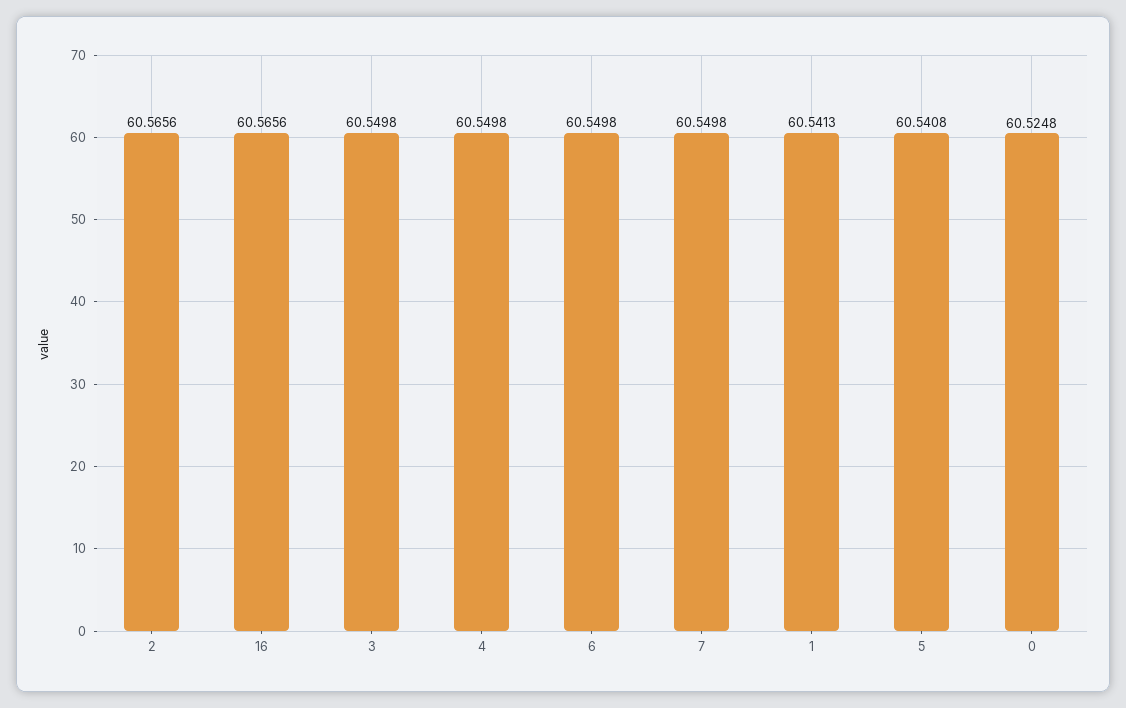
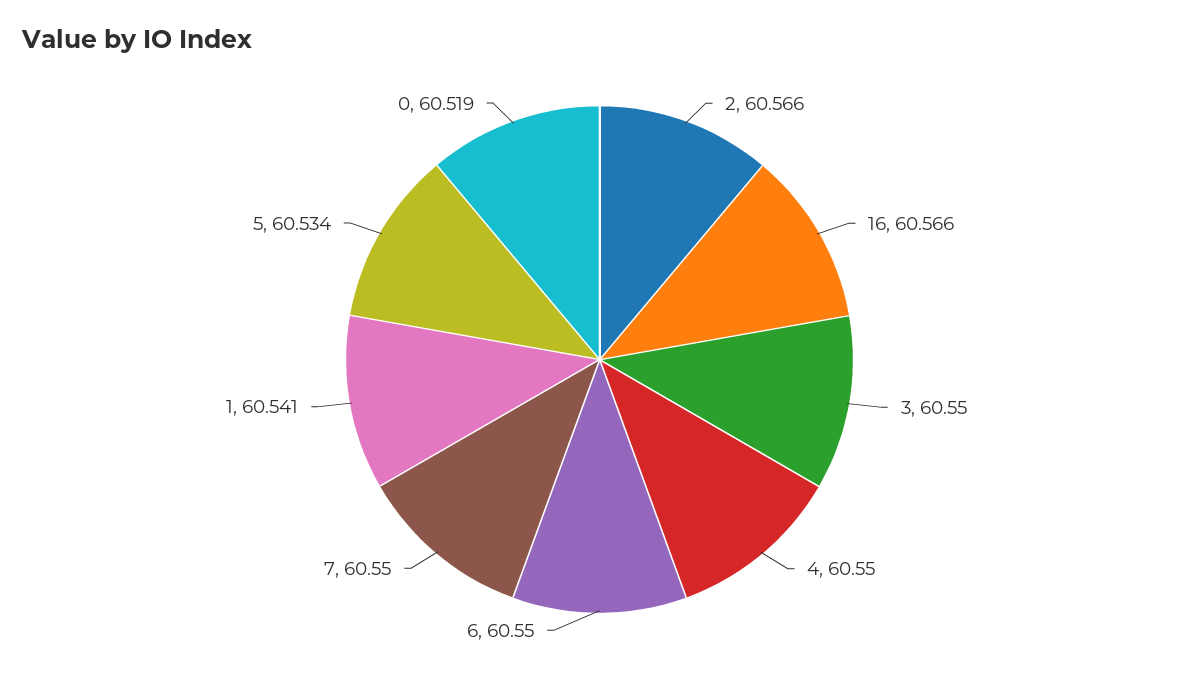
  {
    "2": 60.5656,
    "16": 60.5656,
    "3": 60.5498,
    "4": 60.5498,
    "6": 60.5498,
    "7": 60.5498,
    "1": 60.5413,
-   "5": 60.5408,
+   "5": 60.534,
-   "0": 60.5248
+   "0": 60.519
  }

